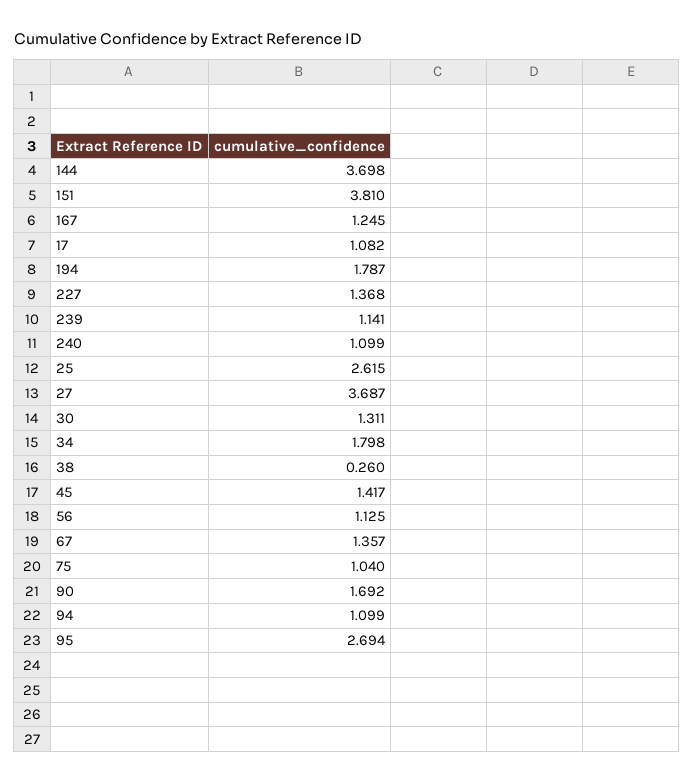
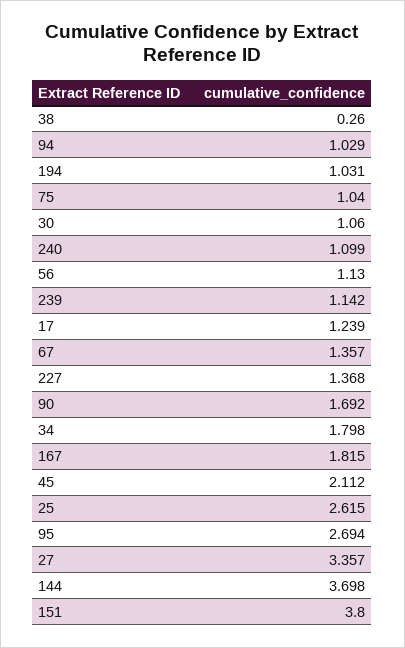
  {
    "144": 3.698,
-   "151": 3.81,
+   "151": 3.8,
-   "167": 1.245,
+   "167": 1.815,
-   "17": 1.082,
+   "17": 1.239,
-   "194": 1.787,
+   "194": 1.031,
    "227": 1.368,
-   "239": 1.141,
+   "239": 1.142,
    "240": 1.099,
    "25": 2.615,
-   "27": 3.687,
+   "27": 3.357,
-   "30": 1.311,
+   "30": 1.06,
    "34": 1.798,
    "38": 0.26,
-   "45": 1.417,
+   "45": 2.112,
-   "56": 1.125,
+   "56": 1.13,
    "67": 1.357,
    "75": 1.04,
    "90": 1.692,
-   "94": 1.099,
+   "94": 1.029,
    "95": 2.694
  }

